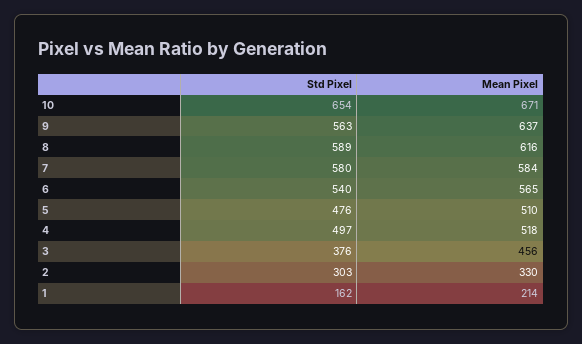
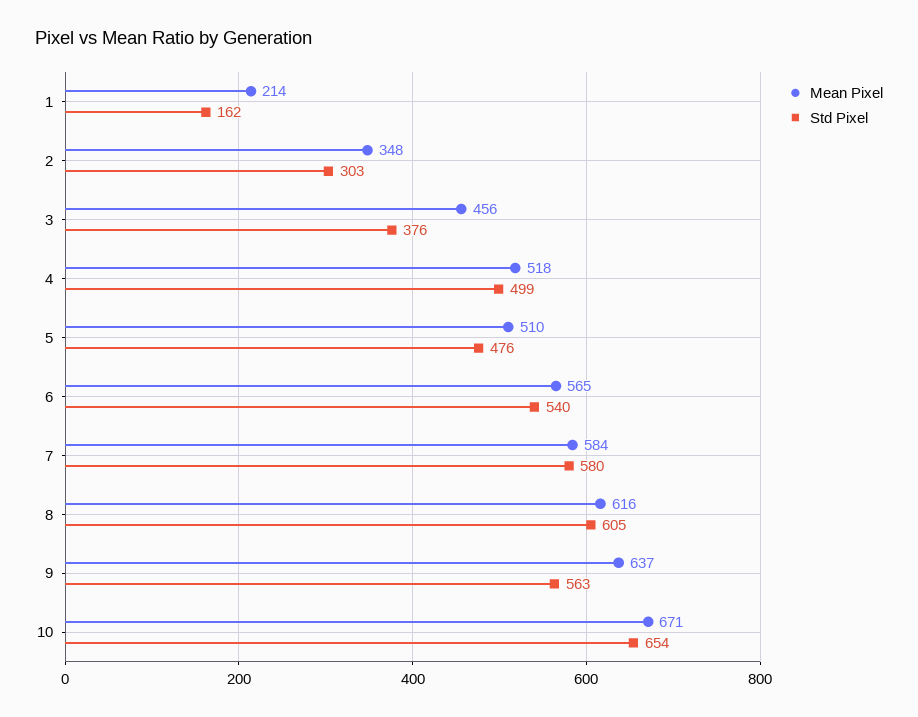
  {
    "Std Pixel": {
      "10": 654,
      "9": 563,
-     "8": 589,
+     "8": 605,
      "7": 580,
      "6": 540,
      "5": 476,
-     "4": 497,
+     "4": 499,
      "3": 376,
      "2": 303,
      "1": 162
    },
    "Mean Pixel": {
      "10": 671,
      "9": 637,
      "8": 616,
      "7": 584,
      "6": 565,
      "5": 510,
      "4": 518,
      "3": 456,
-     "2": 330,
+     "2": 348,
      "1": 214
    }
  }

